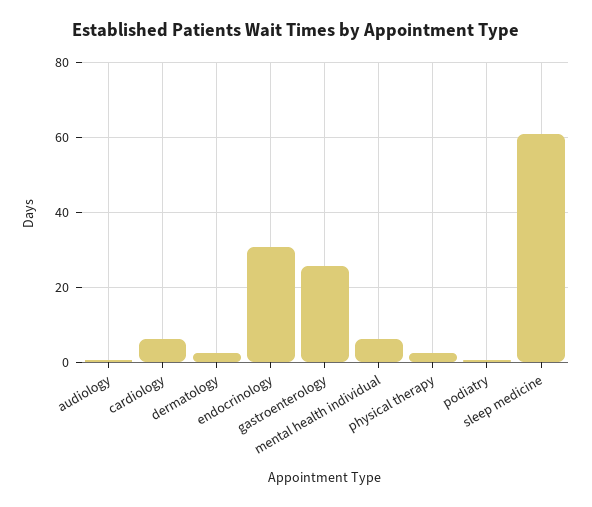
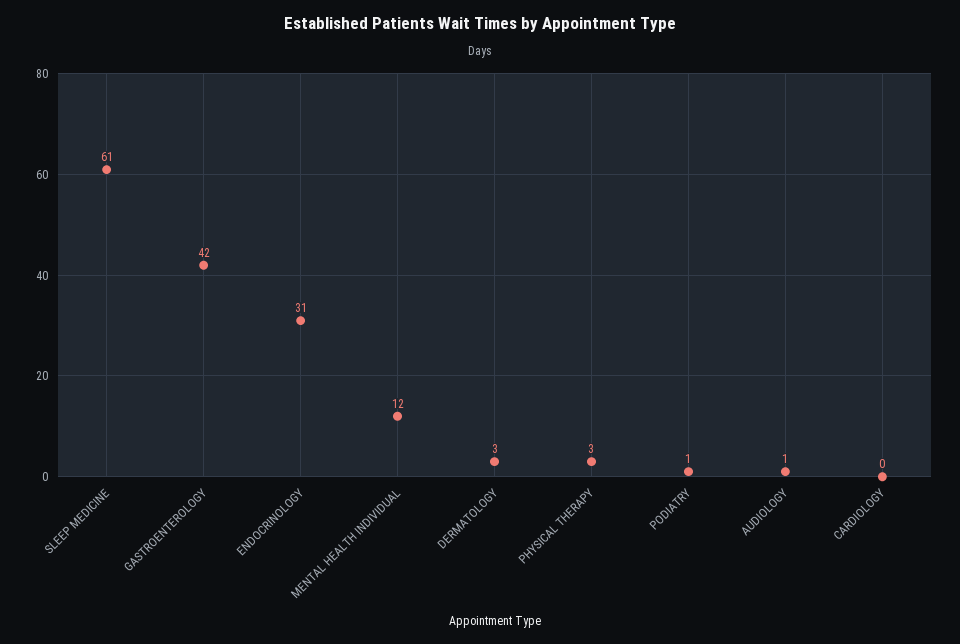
  {
    "audiology": 1,
-   "cardiology": 6,
+   "cardiology": 0,
    "dermatology": 3,
    "endocrinology": 31,
-   "gastroenterology": 26,
+   "gastroenterology": 42,
-   "mental health individual": 6,
+   "mental health individual": 12,
    "physical therapy": 3,
    "podiatry": 1,
    "sleep medicine": 61
  }

